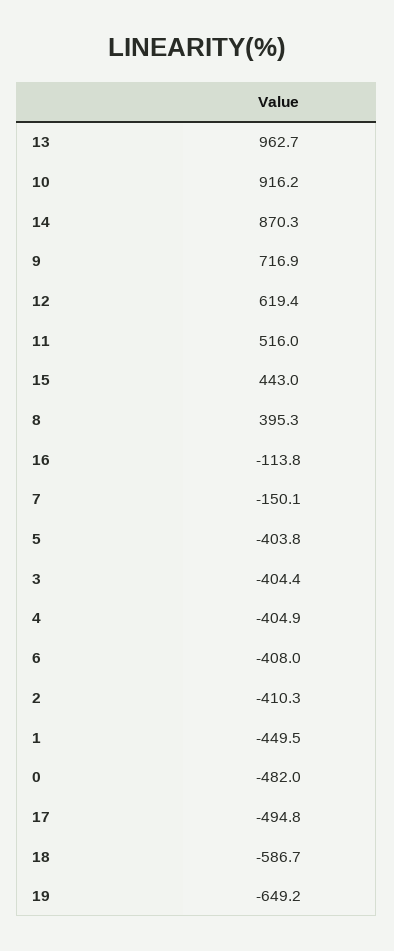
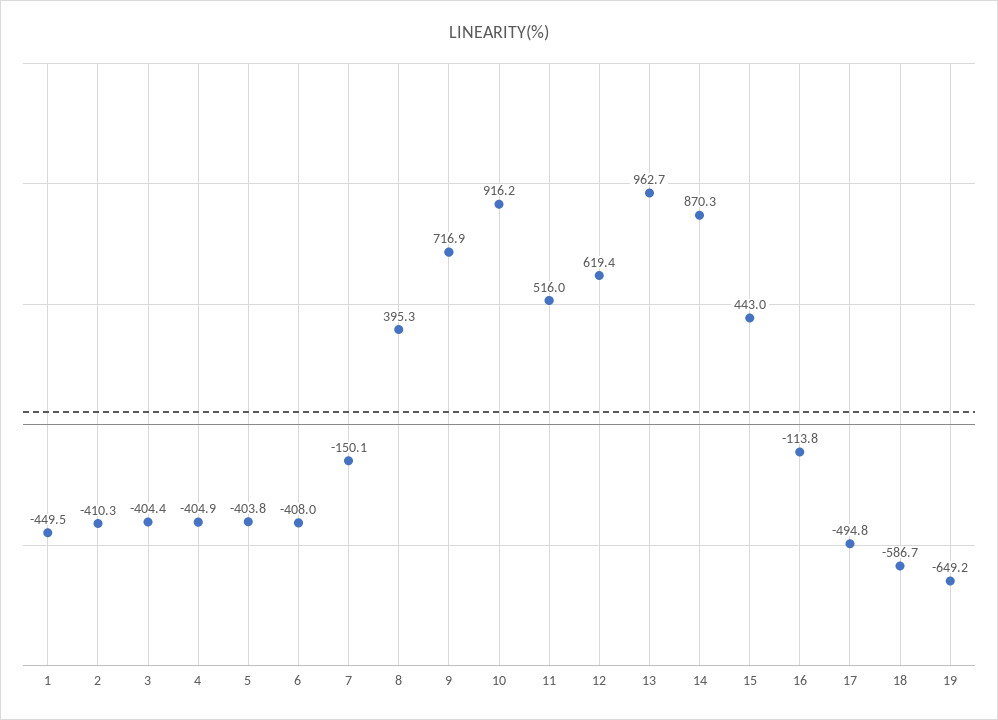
  {
    "13": 962.7,
    "10": 916.2,
    "14": 870.3,
    "9": 716.9,
    "12": 619.4,
    "11": 516,
    "15": 443,
    "8": 395.3,
    "16": -113.8,
    "7": -150.1,
    "5": -403.8,
    "3": -404.4,
    "4": -404.9,
    "6": -408,
    "2": -410.3,
    "1": -449.5,
-   "0": -482,
    "17": -494.8,
    "18": -586.7,
    "19": -649.2
  }

